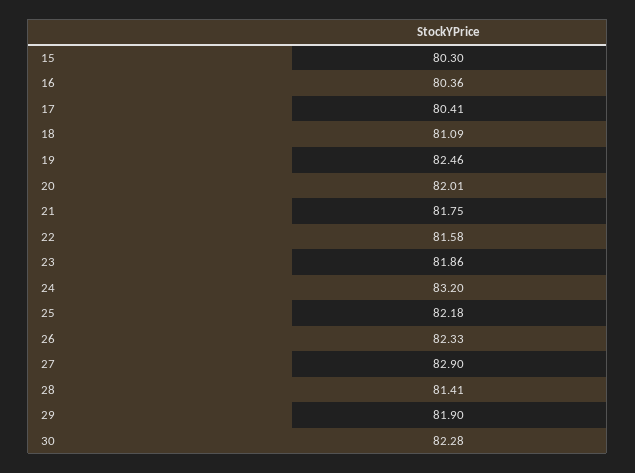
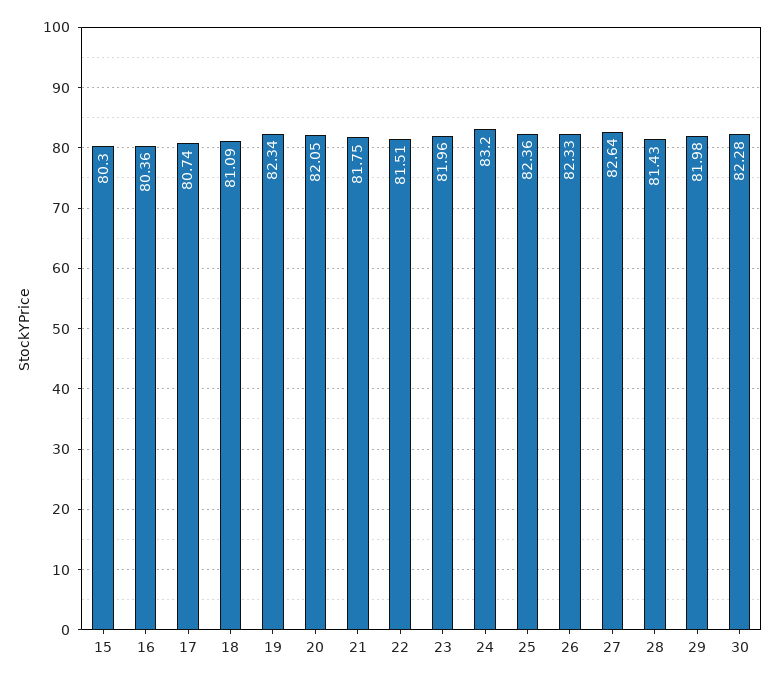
  {
    "15": 80.3,
    "16": 80.36,
-   "17": 80.41,
+   "17": 80.74,
    "18": 81.09,
-   "19": 82.46,
+   "19": 82.34,
-   "20": 82.01,
+   "20": 82.05,
    "21": 81.75,
-   "22": 81.58,
+   "22": 81.51,
-   "23": 81.86,
+   "23": 81.96,
    "24": 83.2,
-   "25": 82.18,
+   "25": 82.36,
    "26": 82.33,
-   "27": 82.9,
+   "27": 82.64,
-   "28": 81.41,
+   "28": 81.43,
-   "29": 81.9,
+   "29": 81.98,
    "30": 82.28
  }

